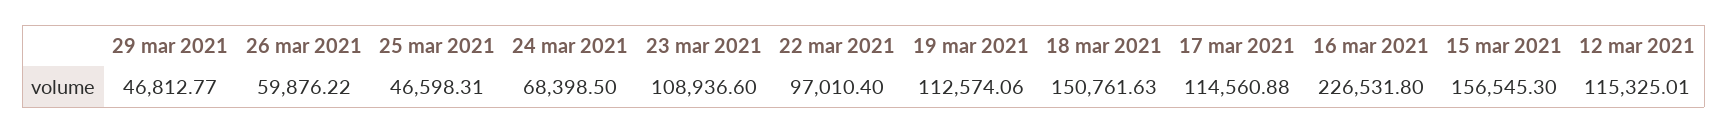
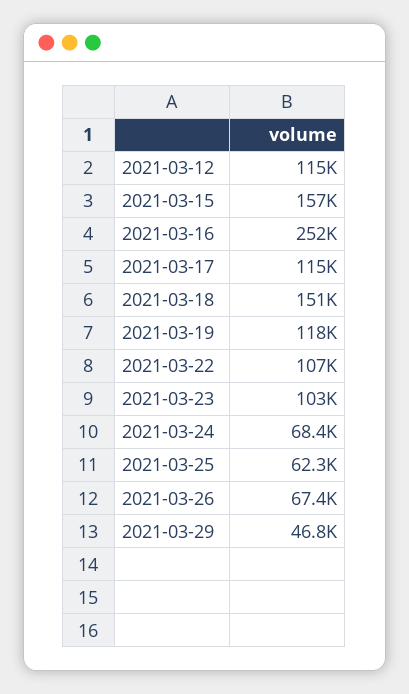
  {
    "29 mar 2021": 46812.77,
-   "26 mar 2021": 59876.22,
+   "26 mar 2021": 67400,
-   "25 mar 2021": 46598.31,
+   "25 mar 2021": 62300,
    "24 mar 2021": 68398.5,
-   "23 mar 2021": 108936.6,
+   "23 mar 2021": 103000,
-   "22 mar 2021": 97010.4,
+   "22 mar 2021": 107000,
-   "19 mar 2021": 112574.06,
+   "19 mar 2021": 118000,
    "18 mar 2021": 150761.63,
    "17 mar 2021": 114560.88,
-   "16 mar 2021": 226531.8,
+   "16 mar 2021": 252000,
    "15 mar 2021": 156545.3,
    "12 mar 2021": 115325.01
  }

